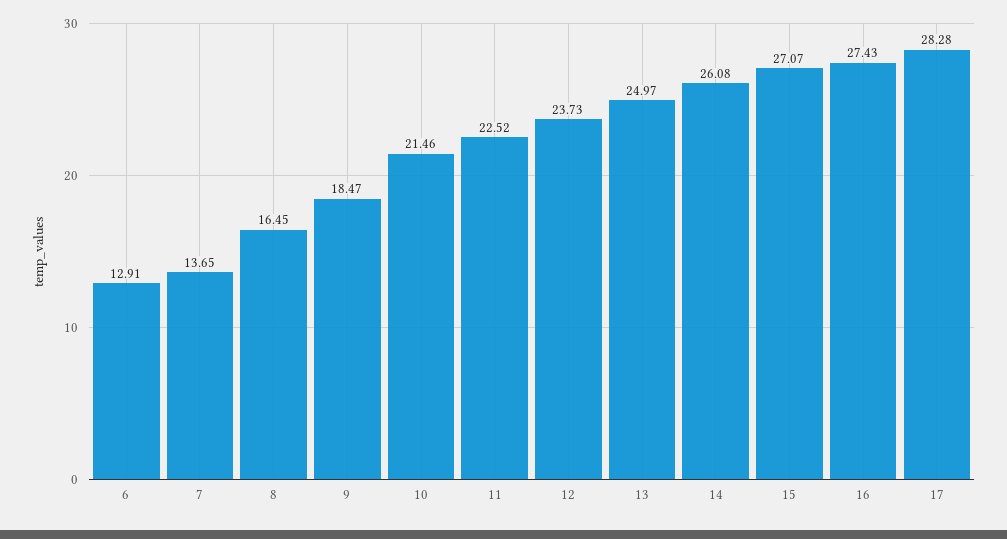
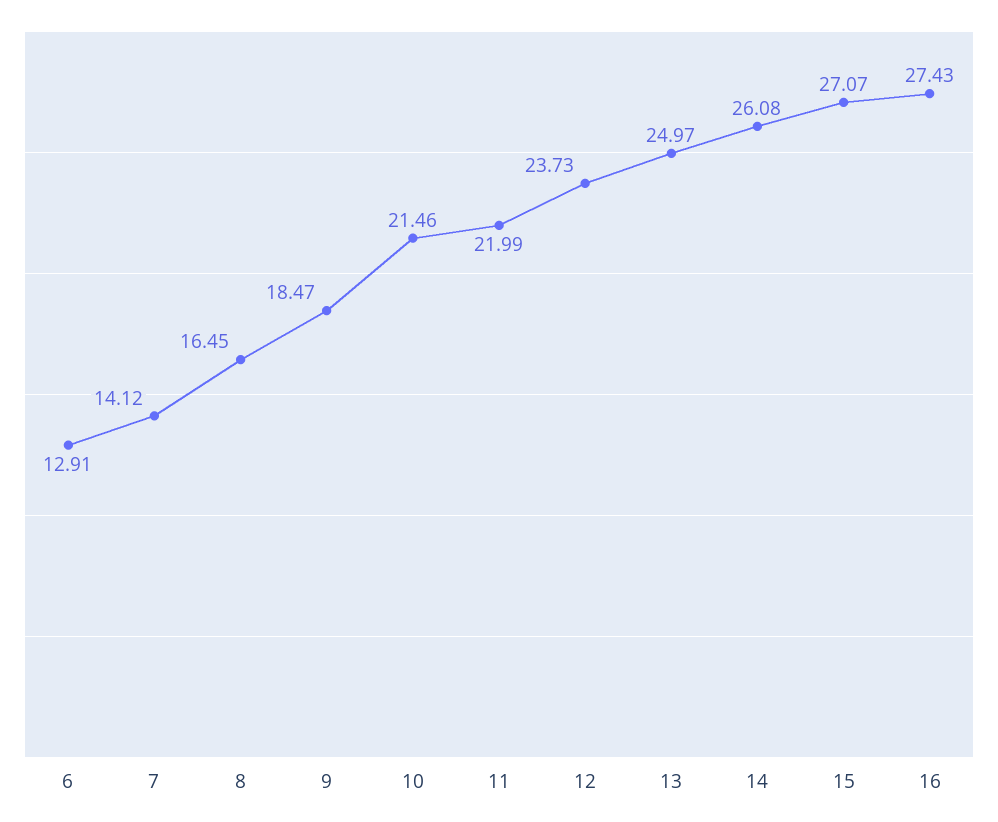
  {
    "6": 12.91,
-   "7": 13.65,
+   "7": 14.12,
    "8": 16.45,
    "9": 18.47,
    "10": 21.46,
-   "11": 22.52,
+   "11": 21.99,
    "12": 23.73,
    "13": 24.97,
    "14": 26.08,
    "15": 27.07,
-   "16": 27.43,
+   "16": 27.43
-   "17": 28.28
  }

